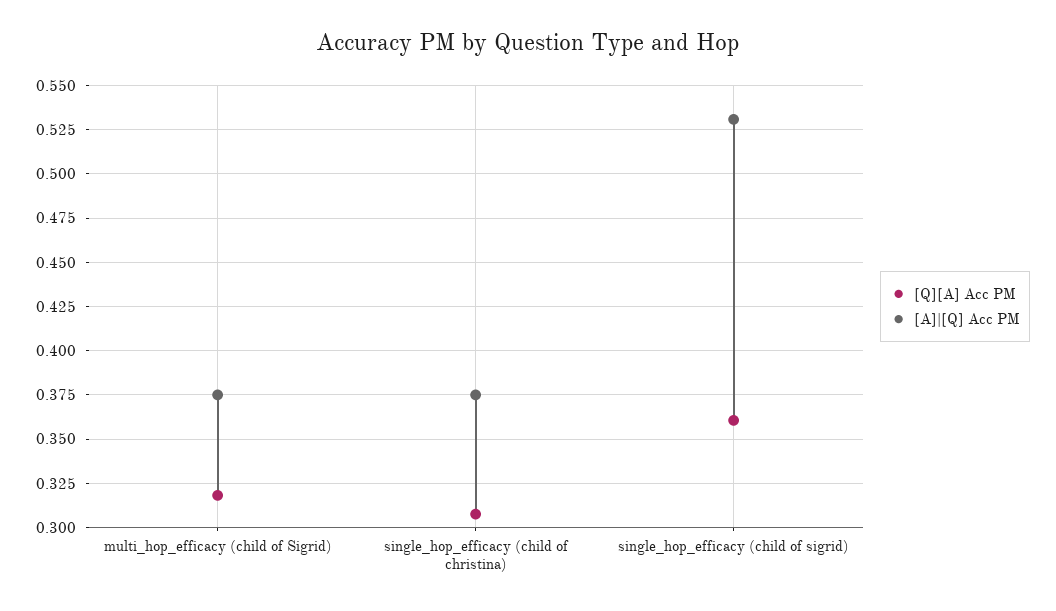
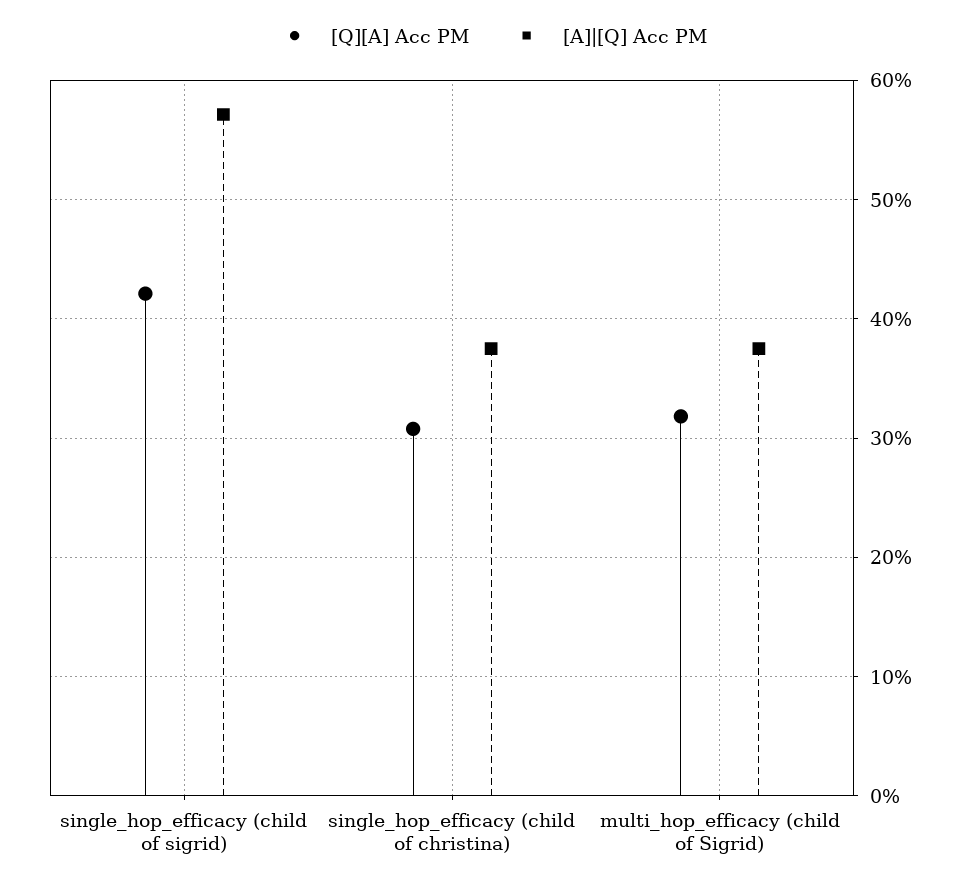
  {
    "[Q][A] Acc PM": {
      "multi_hop_efficacy (child of Sigrid)": 0.32,
      "single_hop_efficacy (child of christina)": 0.31,
-     "single_hop_efficacy (child of sigrid)": 0.36
+     "single_hop_efficacy (child of sigrid)": 0.42
    },
    "[A]|[Q] Acc PM": {
      "multi_hop_efficacy (child of Sigrid)": 0.375,
      "single_hop_efficacy (child of christina)": 0.375,
-     "single_hop_efficacy (child of sigrid)": 0.53
+     "single_hop_efficacy (child of sigrid)": 0.57
    }
  }

